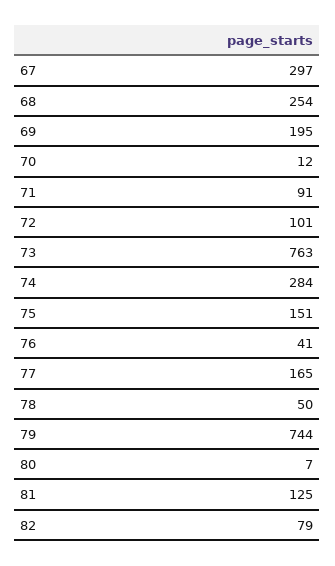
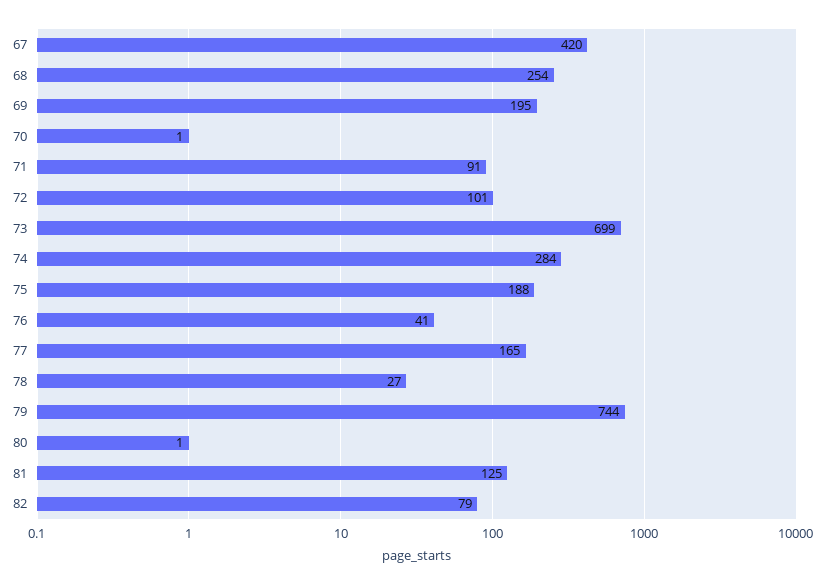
  {
-   "67": 297,
+   "67": 420,
    "68": 254,
    "69": 195,
-   "70": 12,
+   "70": 1,
    "71": 91,
    "72": 101,
-   "73": 763,
+   "73": 699,
    "74": 284,
-   "75": 151,
+   "75": 188,
    "76": 41,
    "77": 165,
-   "78": 50,
+   "78": 27,
    "79": 744,
-   "80": 7,
+   "80": 1,
    "81": 125,
    "82": 79
  }

